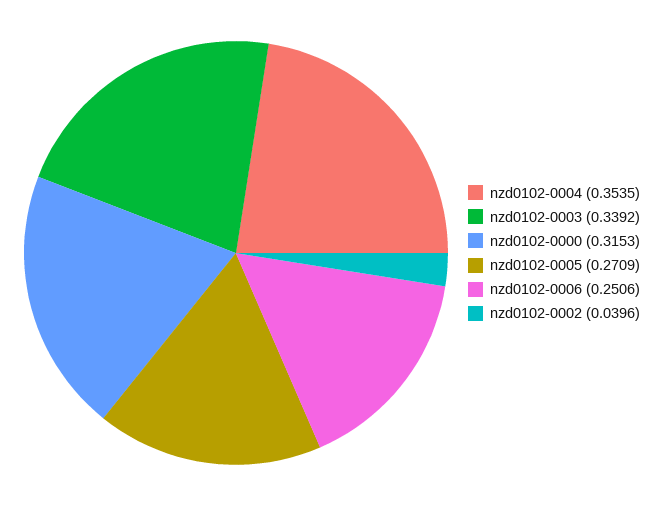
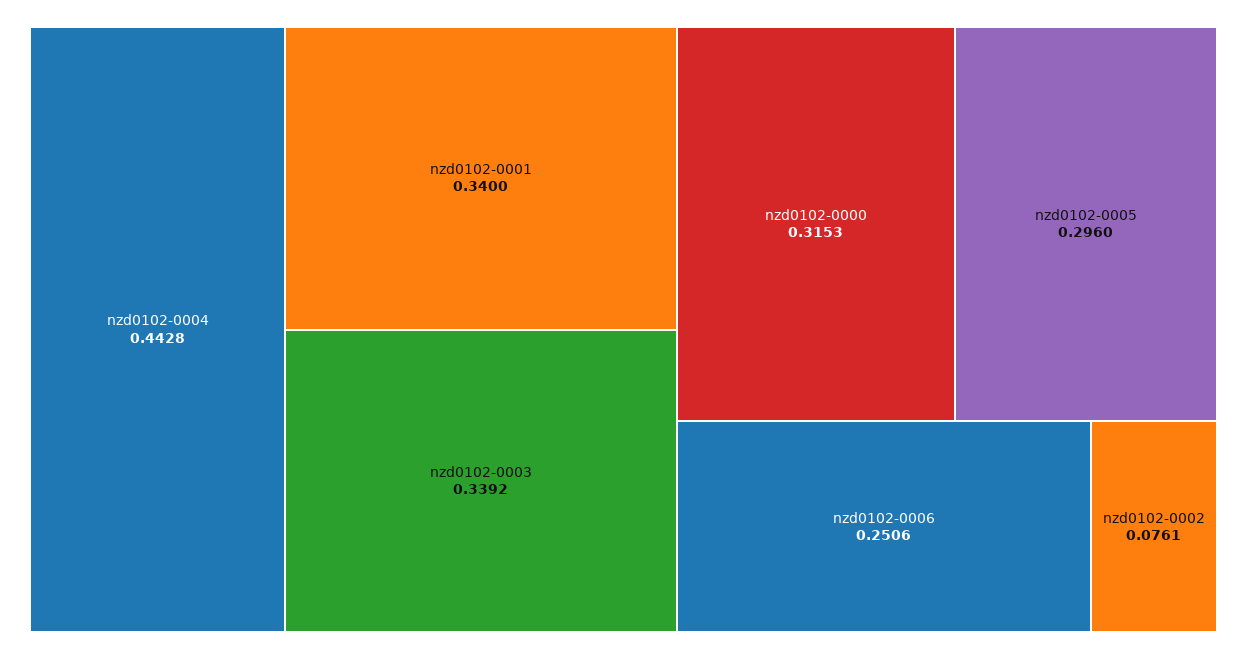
  {
-   "nzd0102-0004": 0.3535,
+   "nzd0102-0004": 0.4428,
    "nzd0102-0003": 0.3392,
    "nzd0102-0000": 0.3153,
-   "nzd0102-0005": 0.2709,
+   "nzd0102-0005": 0.296,
    "nzd0102-0006": 0.2506,
-   "nzd0102-0002": 0.0396
+   "nzd0102-0002": 0.0761,
+   "nzd0102-0001": 0.34
  }

